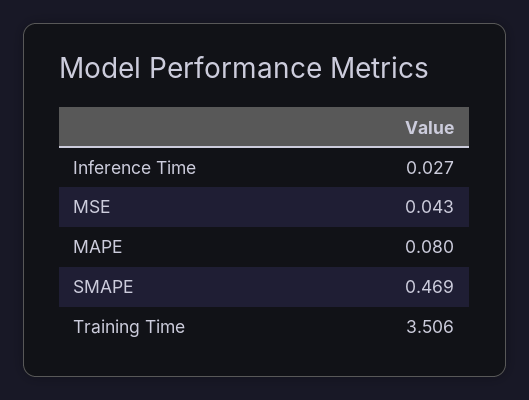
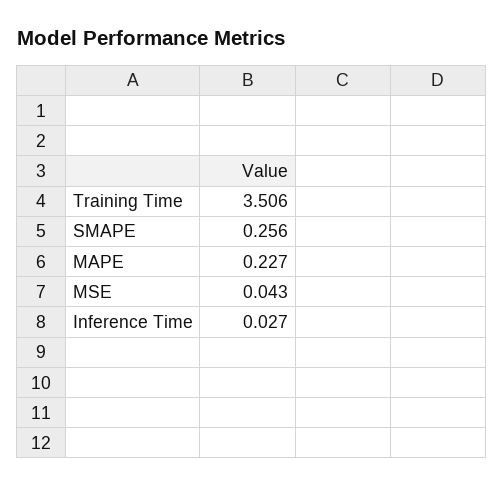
  {
    "Inference Time": 0.027,
    "MSE": 0.043,
-   "MAPE": 0.08,
+   "MAPE": 0.227,
-   "SMAPE": 0.469,
+   "SMAPE": 0.256,
    "Training Time": 3.506
  }

